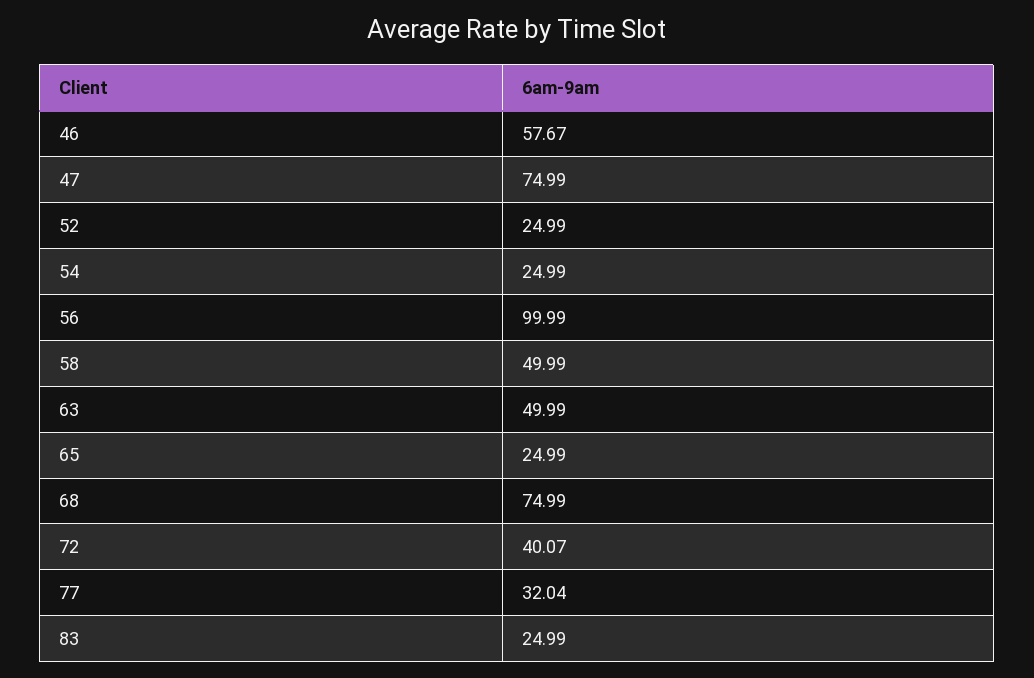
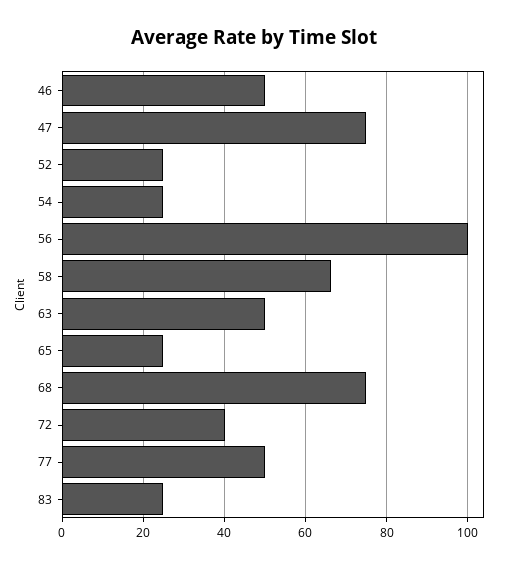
  {
-   "46": 57.67,
+   "46": 50,
    "47": 74.99,
    "52": 24.99,
    "54": 24.99,
    "56": 99.99,
-   "58": 49.99,
+   "58": 66,
    "63": 49.99,
    "65": 24.99,
    "68": 74.99,
    "72": 40.07,
-   "77": 32.04,
+   "77": 50,
    "83": 24.99
  }

